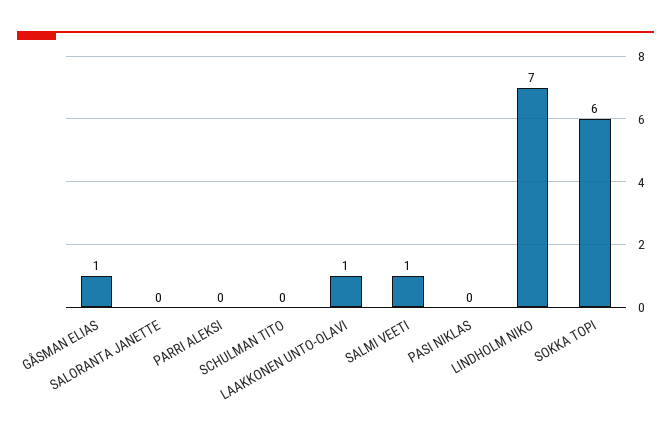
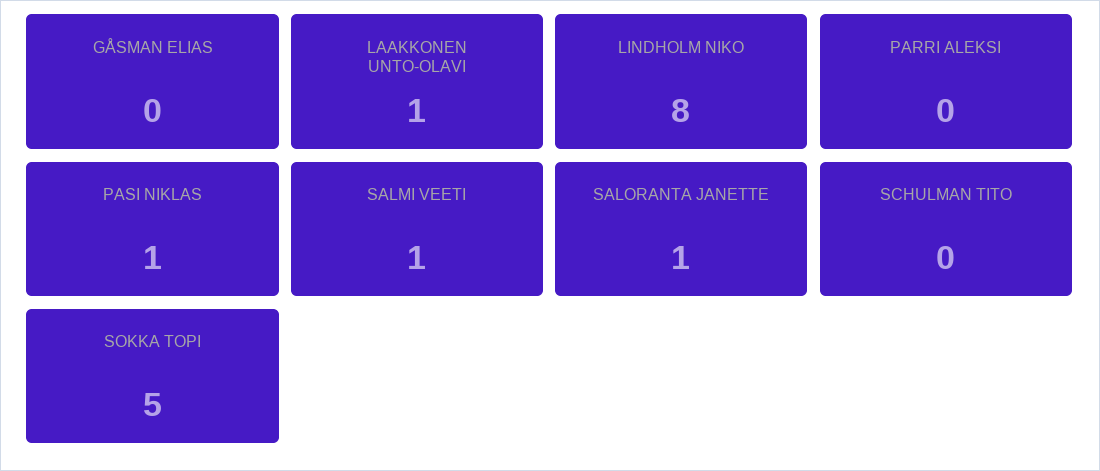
  {
-   "GÅSMAN ELIAS": 1,
+   "GÅSMAN ELIAS": 0,
-   "SALORANTA JANETTE": 0,
+   "SALORANTA JANETTE": 1,
    "PARRI ALEKSI": 0,
    "SCHULMAN TITO": 0,
    "LAAKKONEN UNTO-OLAVI": 1,
    "SALMI VEETI": 1,
-   "PASI NIKLAS": 0,
+   "PASI NIKLAS": 1,
-   "LINDHOLM NIKO": 7,
+   "LINDHOLM NIKO": 8,
-   "SOKKA TOPI": 6
+   "SOKKA TOPI": 5
  }

